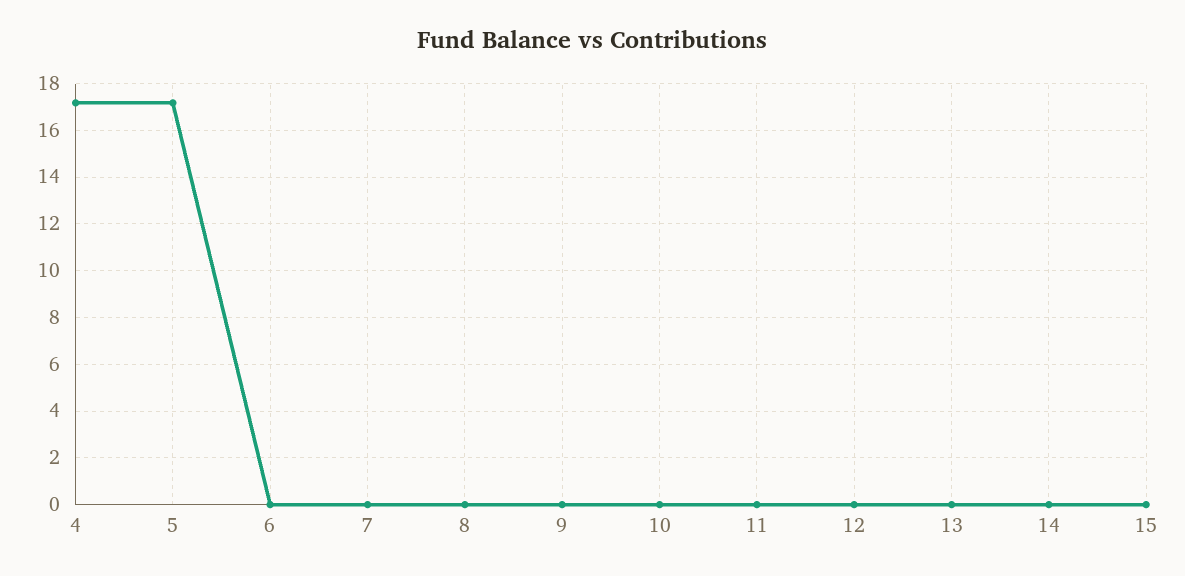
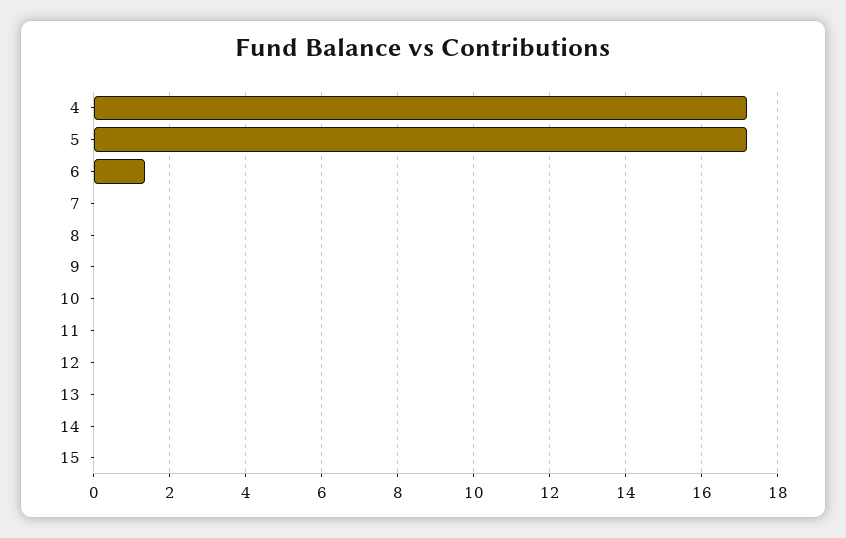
  {
    "4": 17.2,
    "5": 17.2,
-   "6": 0,
+   "6": 1.4,
    "7": 0,
    "8": 0,
    "9": 0,
    "10": 0,
    "11": 0,
    "12": 0,
    "13": 0,
    "14": 0,
    "15": 0
  }

